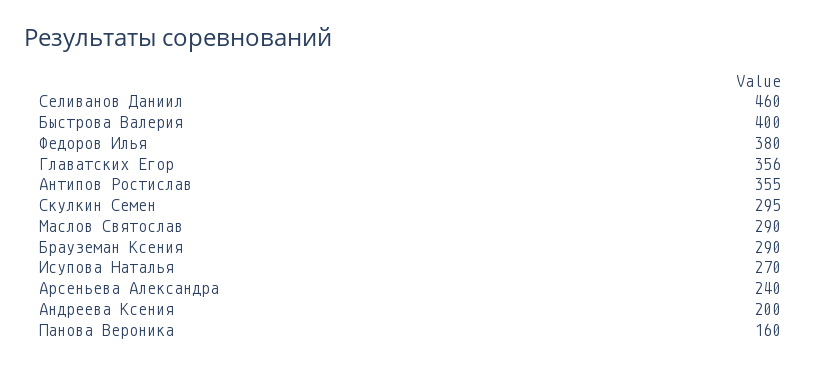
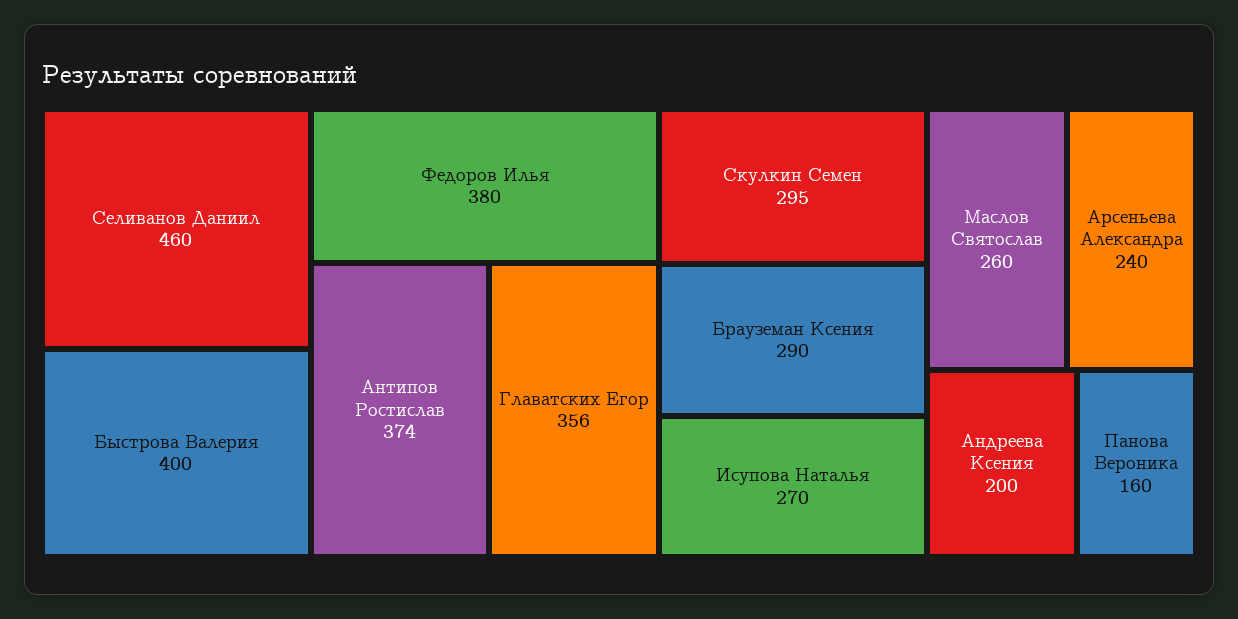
  {
    "Селиванов Даниил": 460,
    "Быстрова Валерия": 400,
    "Федоров Илья": 380,
    "Главатских Егор": 356,
-   "Антипов Ростислав": 355,
+   "Антипов Ростислав": 374,
    "Скулкин Семен": 295,
-   "Маслов Святослав": 290,
+   "Маслов Святослав": 260,
    "Брауземан Ксения": 290,
    "Исупова Наталья": 270,
    "Арсеньева Александра": 240,
    "Андреева Ксения": 200,
    "Панова Вероника": 160
  }

